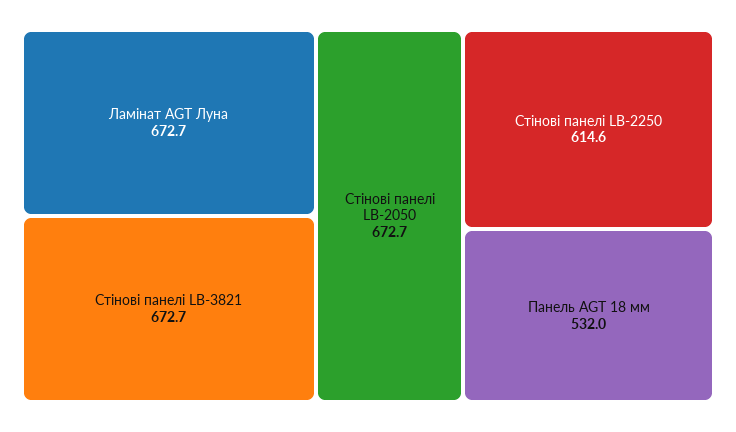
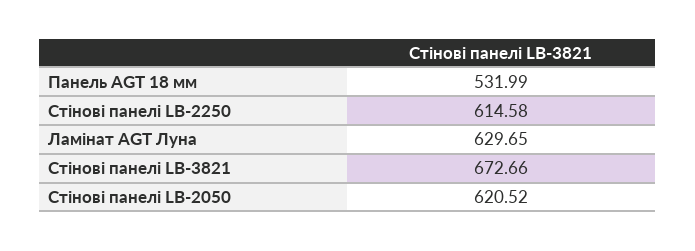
  {
-   "Ламінат AGT Луна": 672.7,
+   "Ламінат AGT Луна": 629.65,
    "Стінові панелі LB-3821": 672.66,
-   "Стінові панелі LB-2050": 672.7,
+   "Стінові панелі LB-2050": 620.52,
    "Стінові панелі LB-2250": 614.58,
    "Панель AGT 18 мм": 531.99
  }

